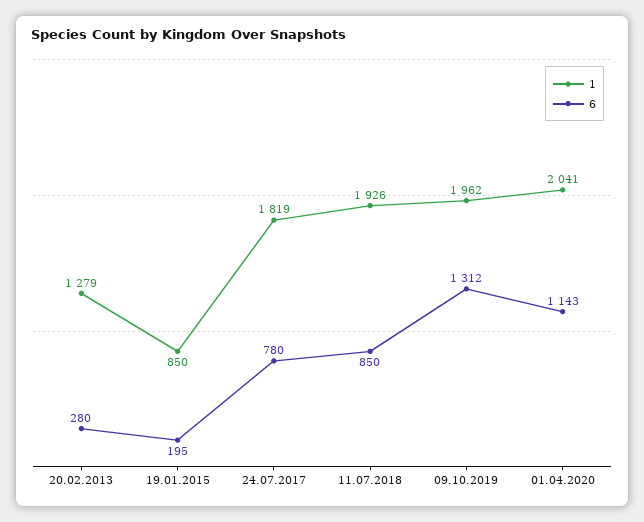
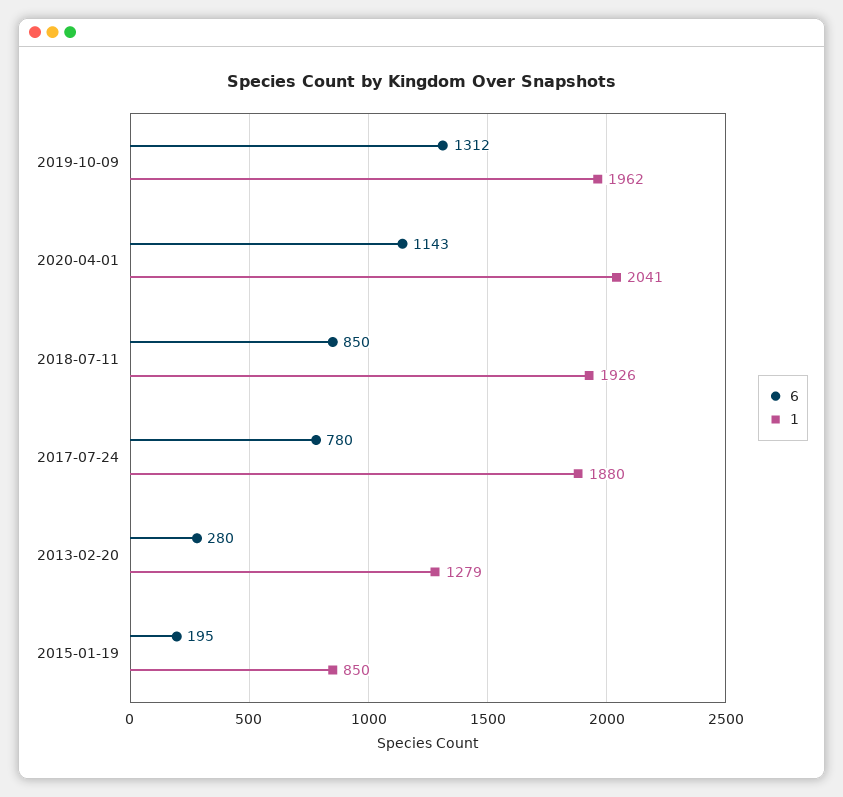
  {
    "1": {
      "20.02.2013": 1279,
      "19.01.2015": 850,
-     "24.07.2017": 1819,
+     "24.07.2017": 1880,
      "11.07.2018": 1926,
      "09.10.2019": 1962,
      "01.04.2020": 2041
    },
    "6": {
      "20.02.2013": 280,
      "19.01.2015": 195,
      "24.07.2017": 780,
      "11.07.2018": 850,
      "09.10.2019": 1312,
      "01.04.2020": 1143
    }
  }

